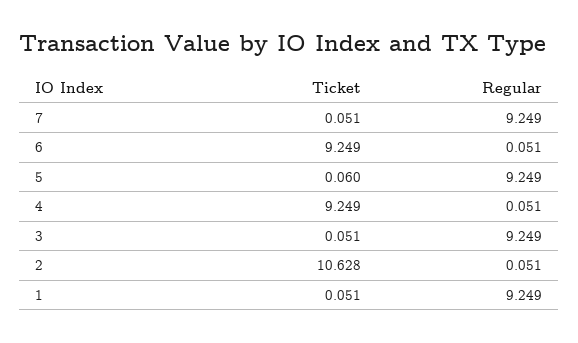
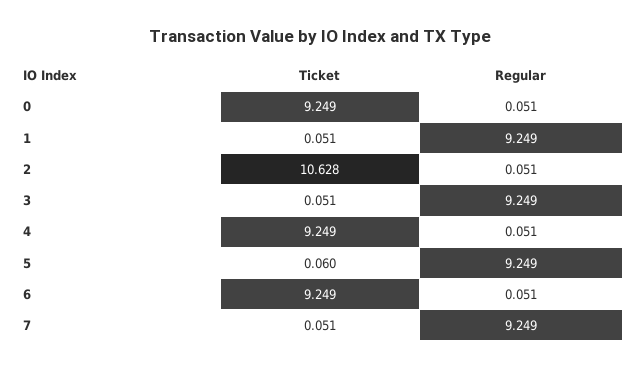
  {
    "Ticket": {
      "7": 0.051,
      "6": 9.249,
      "5": 0.06,
      "4": 9.249,
      "3": 0.051,
      "2": 10.628,
-     "1": 0.051
+     "1": 0.051,
+     "0": 9.249
    },
    "Regular": {
      "7": 9.249,
      "6": 0.051,
      "5": 9.249,
      "4": 0.051,
      "3": 9.249,
      "2": 0.051,
-     "1": 9.249
+     "1": 9.249,
+     "0": 0.051
    }
  }

